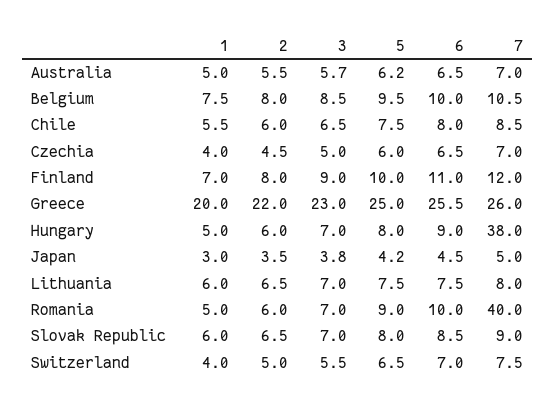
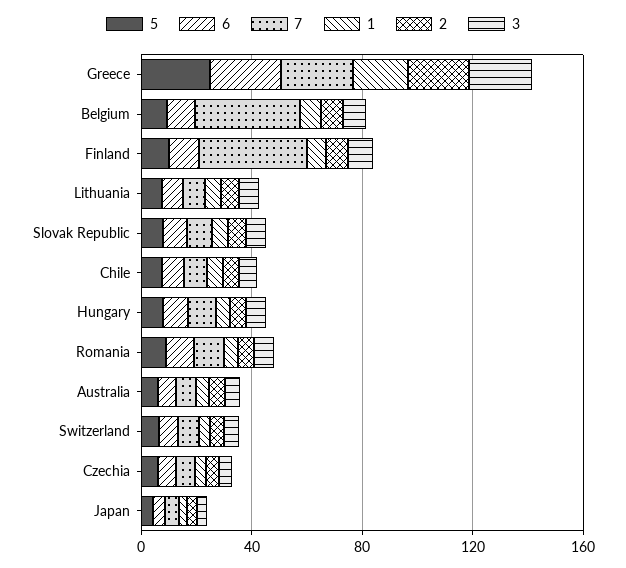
  {
    "1": {
      "Australia": 5,
      "Belgium": 7.5,
      "Chile": 5.5,
      "Czechia": 4,
      "Finland": 7,
      "Greece": 20,
      "Hungary": 5,
      "Japan": 3,
      "Lithuania": 6,
      "Romania": 5,
      "Slovak Republic": 6,
      "Switzerland": 4
    },
    "2": {
      "Australia": 5.5,
      "Belgium": 8,
      "Chile": 6,
      "Czechia": 4.5,
      "Finland": 8,
      "Greece": 22,
      "Hungary": 6,
      "Japan": 3.5,
      "Lithuania": 6.5,
      "Romania": 6,
      "Slovak Republic": 6.5,
      "Switzerland": 5
    },
    "3": {
      "Australia": 5.7,
      "Belgium": 8.5,
      "Chile": 6.5,
      "Czechia": 5,
      "Finland": 9,
      "Greece": 23,
      "Hungary": 7,
      "Japan": 3.8,
      "Lithuania": 7,
      "Romania": 7,
      "Slovak Republic": 7,
      "Switzerland": 5.5
    },
    "5": {
      "Australia": 6.2,
      "Belgium": 9.5,
      "Chile": 7.5,
      "Czechia": 6,
      "Finland": 10,
      "Greece": 25,
      "Hungary": 8,
      "Japan": 4.2,
      "Lithuania": 7.5,
      "Romania": 9,
      "Slovak Republic": 8,
      "Switzerland": 6.5
    },
    "6": {
      "Australia": 6.5,
      "Belgium": 10,
      "Chile": 8,
      "Czechia": 6.5,
      "Finland": 11,
      "Greece": 25.5,
      "Hungary": 9,
      "Japan": 4.5,
      "Lithuania": 7.5,
      "Romania": 10,
      "Slovak Republic": 8.5,
      "Switzerland": 7
    },
    "7": {
      "Australia": 7,
-     "Belgium": 10.5,
+     "Belgium": 40,
      "Chile": 8.5,
      "Czechia": 7,
-     "Finland": 12,
+     "Finland": 40,
      "Greece": 26,
-     "Hungary": 38,
+     "Hungary": 10,
      "Japan": 5,
      "Lithuania": 8,
-     "Romania": 40,
+     "Romania": 10,
      "Slovak Republic": 9,
      "Switzerland": 7.5
    }
  }

